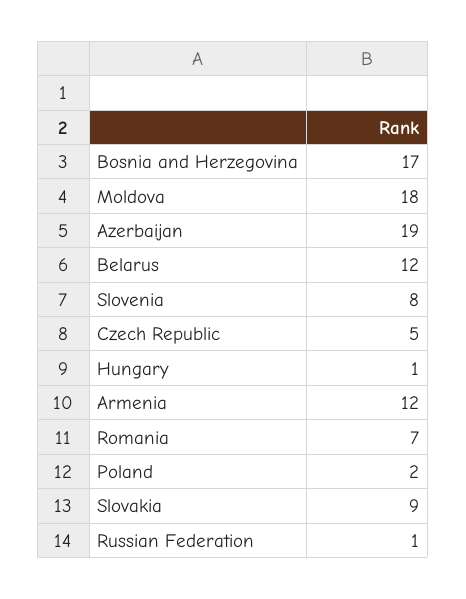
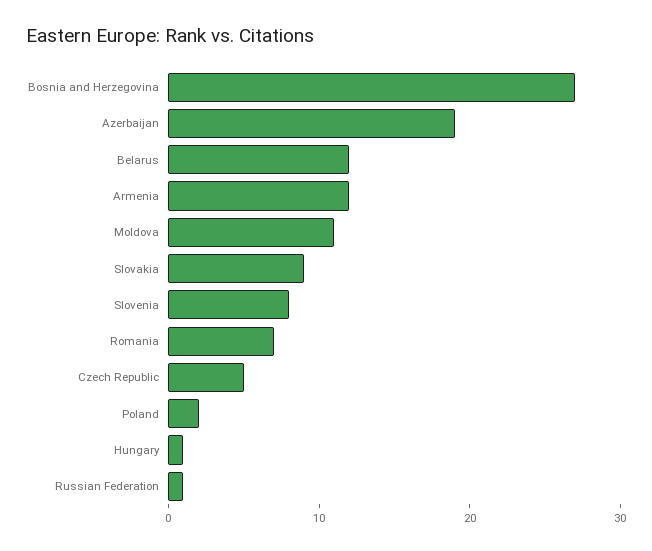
  {
-   "Bosnia and Herzegovina": 17,
+   "Bosnia and Herzegovina": 27,
-   "Moldova": 18,
+   "Moldova": 11,
    "Azerbaijan": 19,
    "Belarus": 12,
    "Slovenia": 8,
    "Czech Republic": 5,
    "Hungary": 1,
    "Armenia": 12,
    "Romania": 7,
    "Poland": 2,
    "Slovakia": 9,
    "Russian Federation": 1
  }

